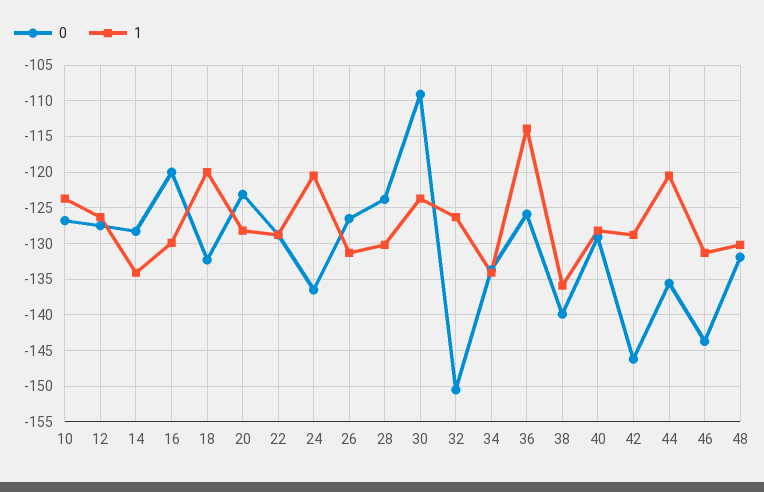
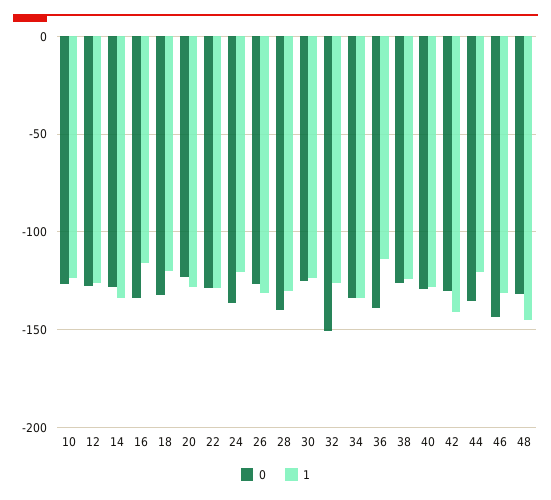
  {
    "0": {
      "10": -127,
      "12": -128,
      "14": -128,
-     "16": -120,
+     "16": -135,
      "18": -132,
      "20": -123,
      "22": -129,
      "24": -137,
      "26": -127,
-     "28": -124,
+     "28": -140,
-     "30": -109,
+     "30": -125,
      "32": -151,
      "34": -134,
-     "36": -126,
+     "36": -140,
-     "38": -140,
+     "38": -125,
      "40": -129,
-     "42": -146,
+     "42": -130,
      "44": -136,
      "46": -144,
      "48": -132
    },
    "1": {
      "10": -124,
      "12": -126,
      "14": -134,
-     "16": -130,
+     "16": -115,
      "18": -120,
      "20": -128,
      "22": -129,
      "24": -121,
      "26": -131,
      "28": -130,
      "30": -124,
      "32": -126,
      "34": -134,
      "36": -114,
-     "38": -136,
+     "38": -125,
      "40": -128,
-     "42": -129,
+     "42": -140,
      "44": -121,
      "46": -131,
-     "48": -130
+     "48": -145
    }
  }

